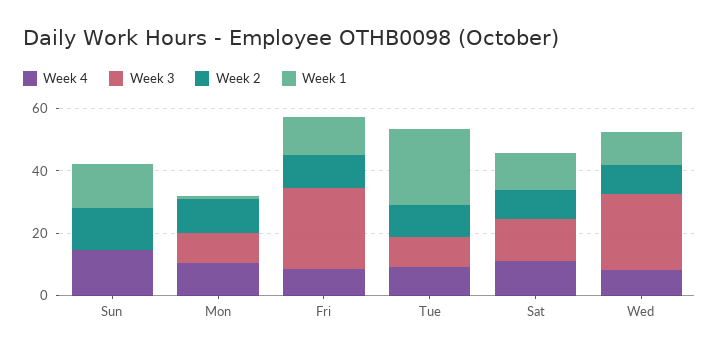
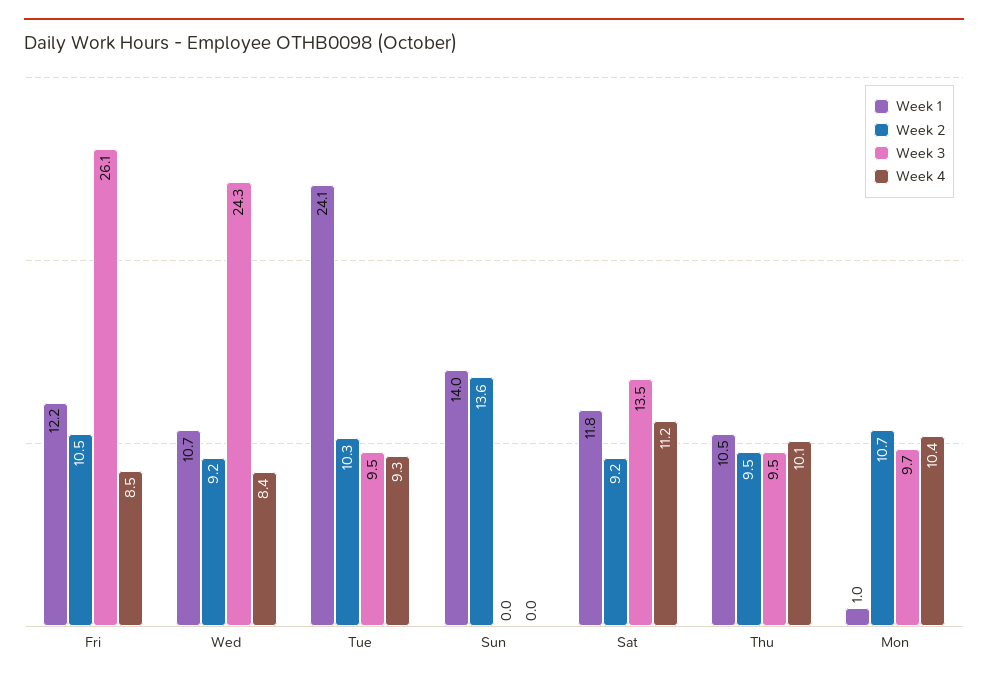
  {
    "Week 4": {
-     "Sun": 15,
+     "Sun": 0,
      "Mon": 10.4,
      "Fri": 8.5,
      "Tue": 9.3,
      "Sat": 11.2,
-     "Wed": 8.4
+     "Wed": 8.4,
+     "Thu": 10.1
    },
    "Week 3": {
      "Sun": 0,
      "Mon": 9.7,
      "Fri": 26.1,
      "Tue": 9.5,
      "Sat": 13.5,
-     "Wed": 24.3
+     "Wed": 24.3,
+     "Thu": 9.5
    },
    "Week 2": {
      "Sun": 13.6,
      "Mon": 10.7,
      "Fri": 10.5,
      "Tue": 10.3,
      "Sat": 9.2,
-     "Wed": 9.2
+     "Wed": 9.2,
+     "Thu": 9.5
    },
    "Week 1": {
      "Sun": 14,
      "Mon": 1,
      "Fri": 12.2,
      "Tue": 24.1,
      "Sat": 11.8,
-     "Wed": 10.7
+     "Wed": 10.7,
+     "Thu": 10.5
    }
  }

